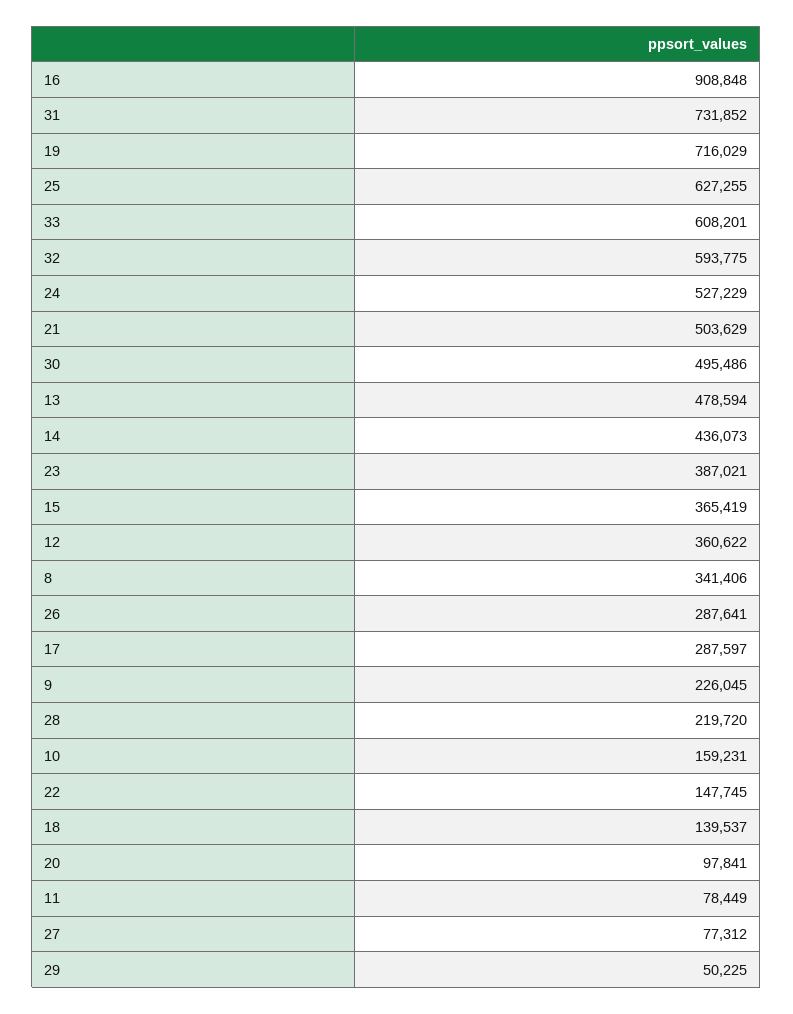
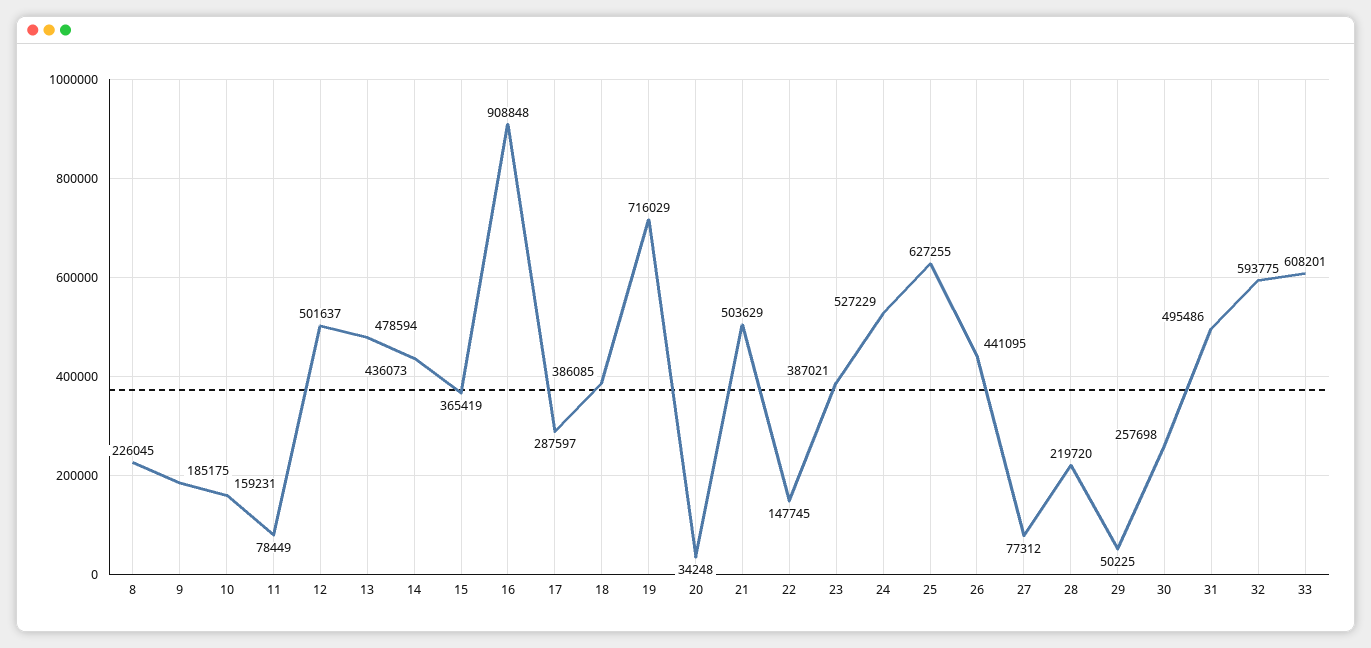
  {
    "16": 908848,
-   "31": 731852,
+   "31": 495486,
    "19": 716029,
    "25": 627255,
    "33": 608201,
    "32": 593775,
    "24": 527229,
    "21": 503629,
-   "30": 495486,
+   "30": 257698,
    "13": 478594,
    "14": 436073,
    "23": 387021,
    "15": 365419,
-   "12": 360622,
+   "12": 501637,
-   "8": 341406,
+   "8": 226045,
-   "26": 287641,
+   "26": 441095,
    "17": 287597,
-   "9": 226045,
+   "9": 185175,
    "28": 219720,
    "10": 159231,
    "22": 147745,
-   "18": 139537,
+   "18": 386085,
-   "20": 97841,
+   "20": 34248,
    "11": 78449,
    "27": 77312,
    "29": 50225
  }

